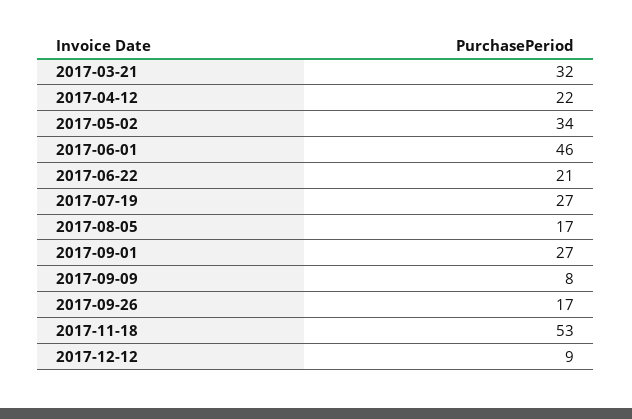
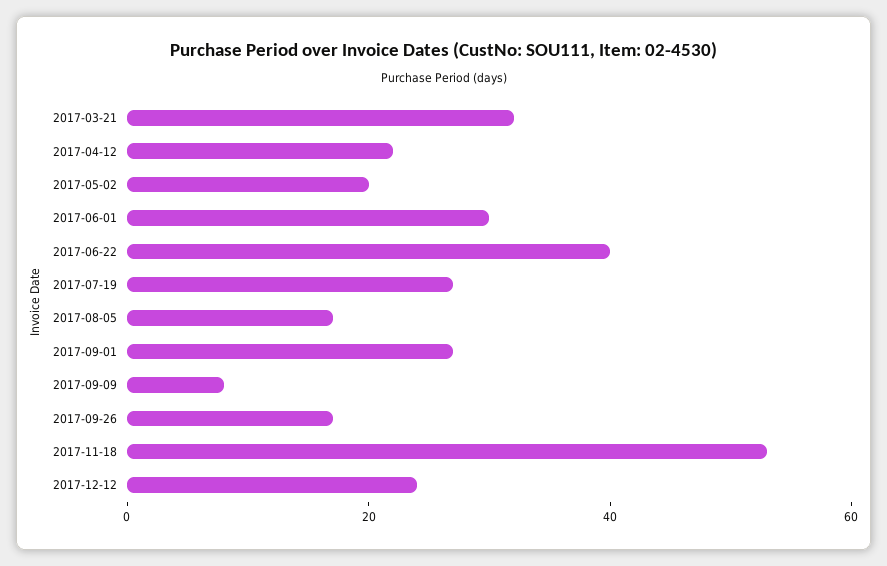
  {
    "2017-03-21": 32,
    "2017-04-12": 22,
-   "2017-05-02": 34,
+   "2017-05-02": 20,
-   "2017-06-01": 46,
+   "2017-06-01": 30,
-   "2017-06-22": 21,
+   "2017-06-22": 40,
    "2017-07-19": 27,
    "2017-08-05": 17,
    "2017-09-01": 27,
    "2017-09-09": 8,
    "2017-09-26": 17,
    "2017-11-18": 53,
-   "2017-12-12": 9
+   "2017-12-12": 25
  }

